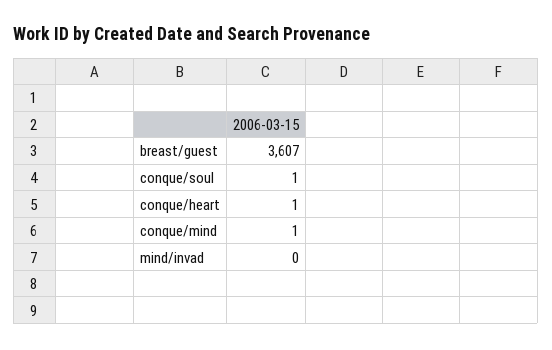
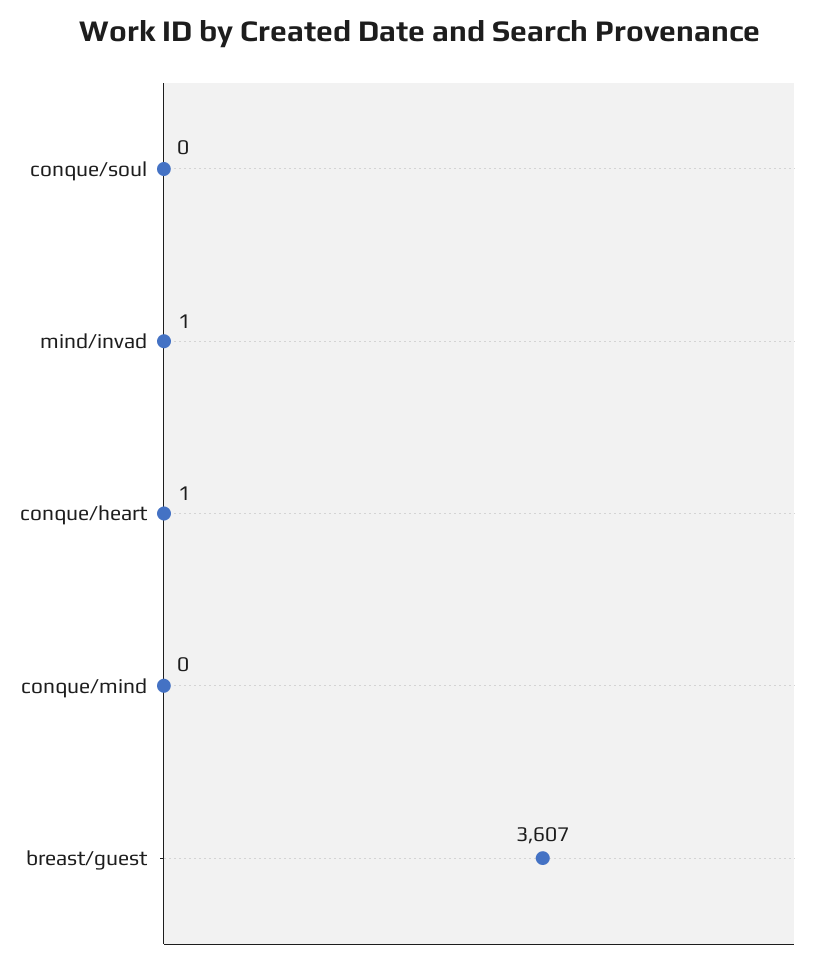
  {
    "breast/guest": 3607,
-   "conque/soul": 1,
+   "conque/soul": 0,
    "conque/heart": 1,
-   "conque/mind": 1,
+   "conque/mind": 0,
-   "mind/invad": 0
+   "mind/invad": 1
  }

